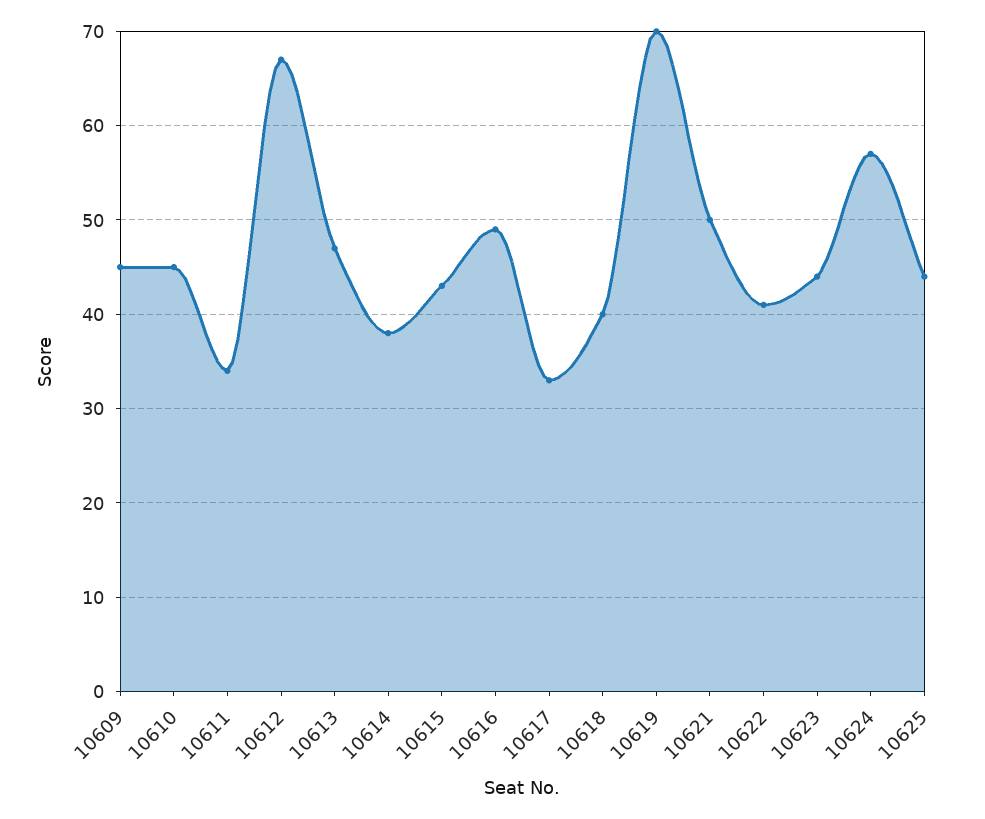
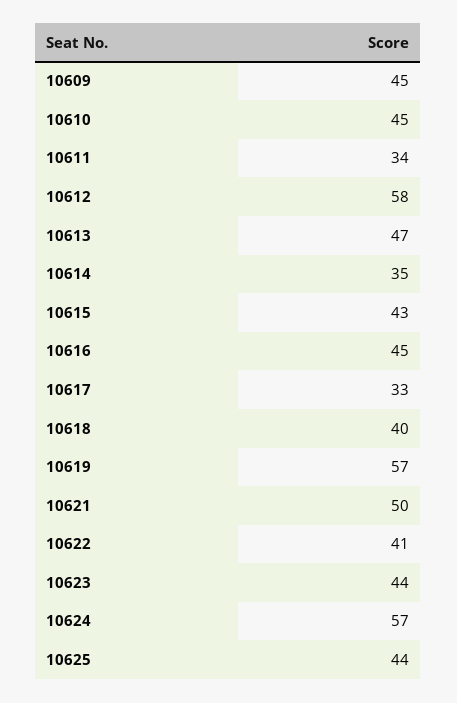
  {
    "10609": 45,
    "10610": 45,
    "10611": 34,
-   "10612": 67,
+   "10612": 58,
    "10613": 47,
-   "10614": 38,
+   "10614": 35,
    "10615": 43,
-   "10616": 49,
+   "10616": 45,
    "10617": 33,
    "10618": 40,
-   "10619": 70,
+   "10619": 57,
    "10621": 50,
    "10622": 41,
    "10623": 44,
    "10624": 57,
    "10625": 44
  }

